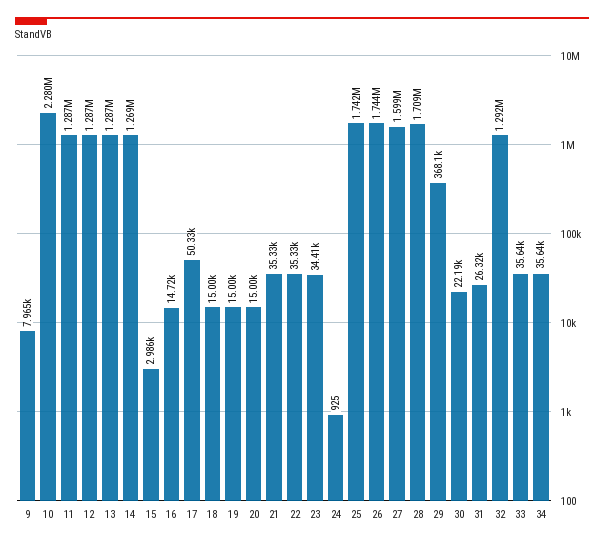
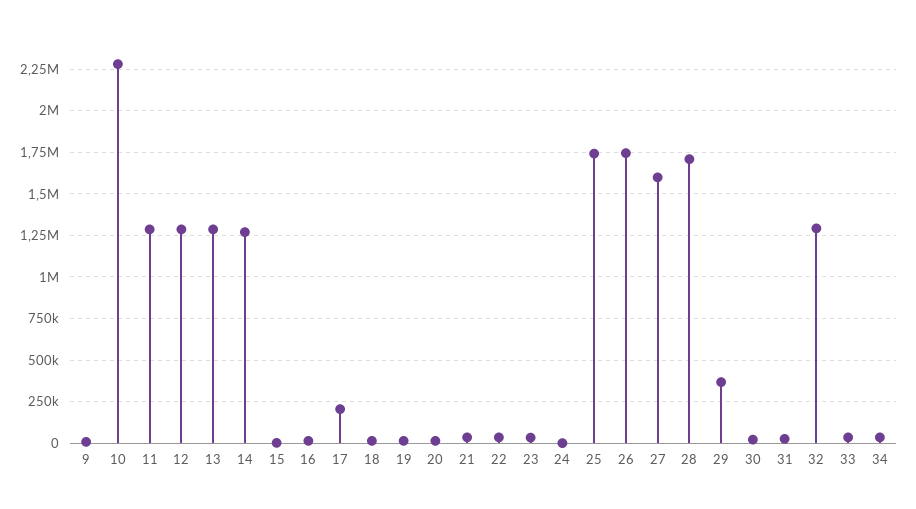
  {
    "9": 7965,
    "10": 2280000,
    "11": 1287000,
    "12": 1287000,
    "13": 1287000,
    "14": 1269000,
    "15": 2986,
    "16": 14720,
-   "17": 50330,
+   "17": 200000,
    "18": 15000,
    "19": 15000,
    "20": 15000,
    "21": 35330,
    "22": 35330,
    "23": 34410,
    "24": 925,
    "25": 1742000,
    "26": 1744000,
    "27": 1599000,
    "28": 1709000,
    "29": 368100,
    "30": 22190,
    "31": 26320,
    "32": 1292000,
    "33": 35640,
    "34": 35640
  }

